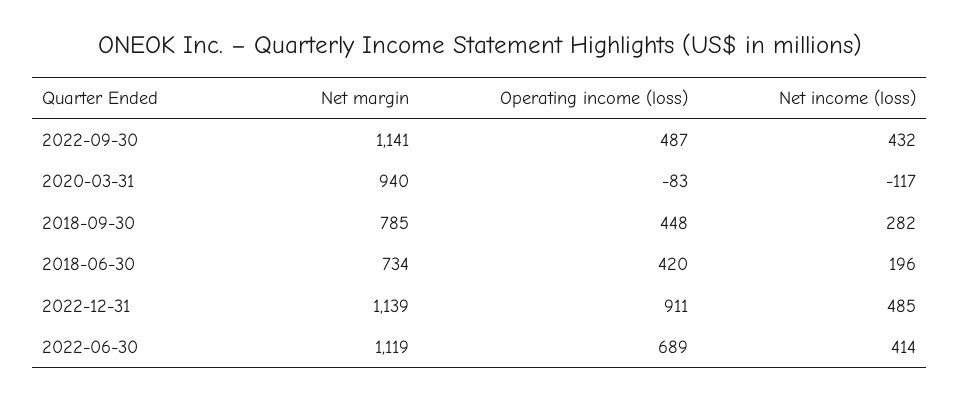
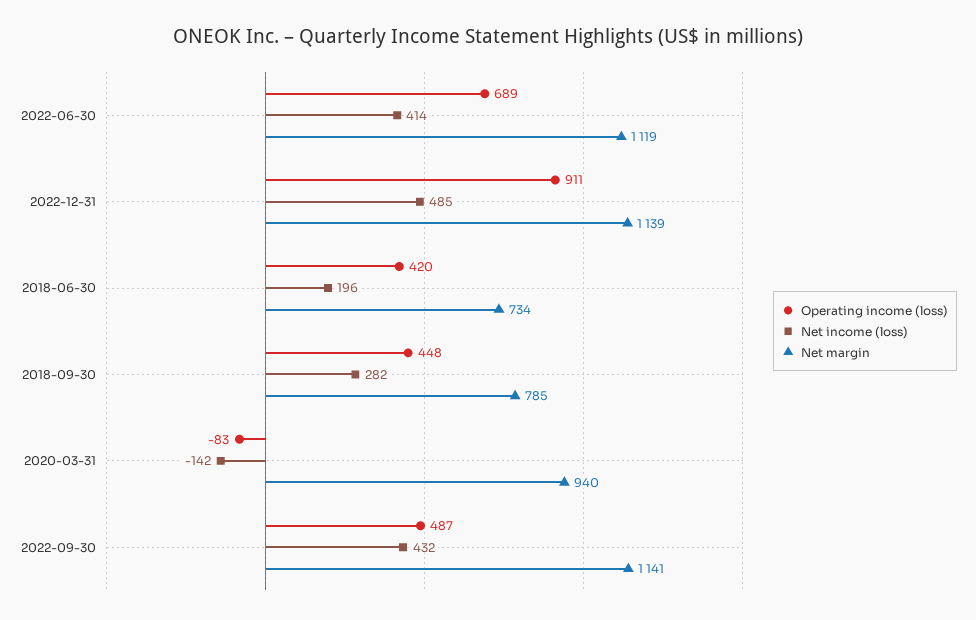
  {
    "Net margin": {
      "2022-09-30": 1141,
      "2020-03-31": 940,
      "2018-09-30": 785,
      "2018-06-30": 734,
      "2022-12-31": 1139,
      "2022-06-30": 1119
    },
    "Operating income (loss)": {
      "2022-09-30": 487,
      "2020-03-31": -83,
      "2018-09-30": 448,
      "2018-06-30": 420,
      "2022-12-31": 911,
      "2022-06-30": 689
    },
    "Net income (loss)": {
      "2022-09-30": 432,
-     "2020-03-31": -117,
+     "2020-03-31": -142,
      "2018-09-30": 282,
      "2018-06-30": 196,
      "2022-12-31": 485,
      "2022-06-30": 414
    }
  }

